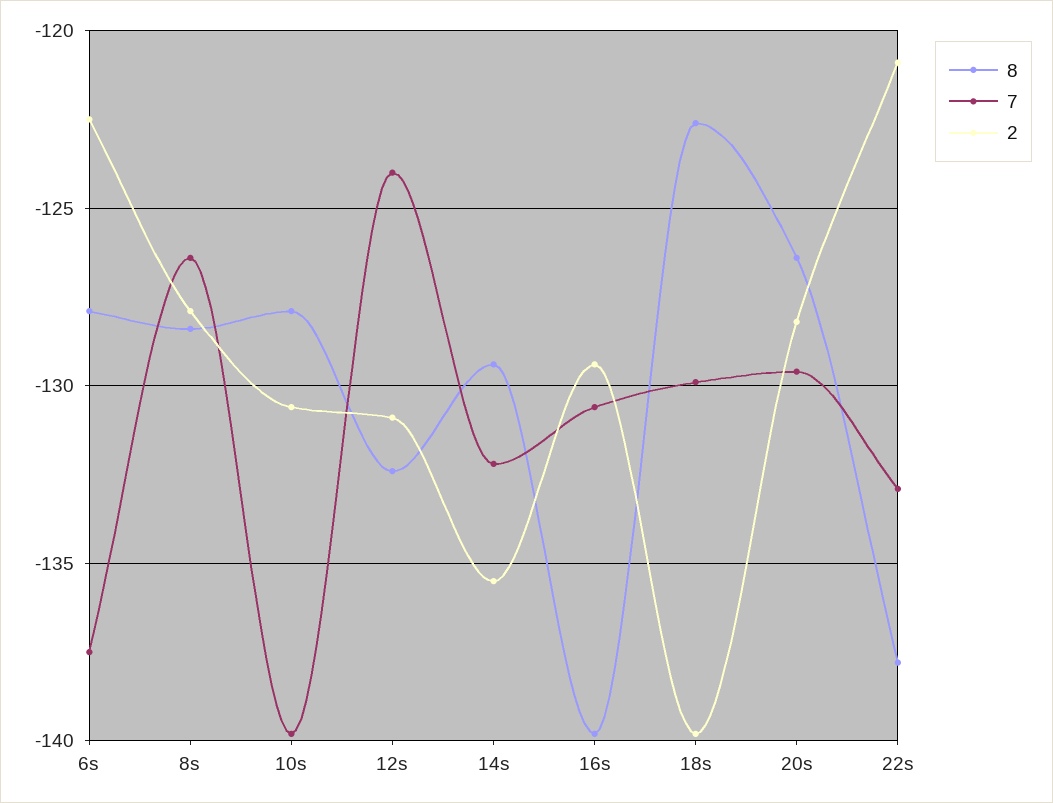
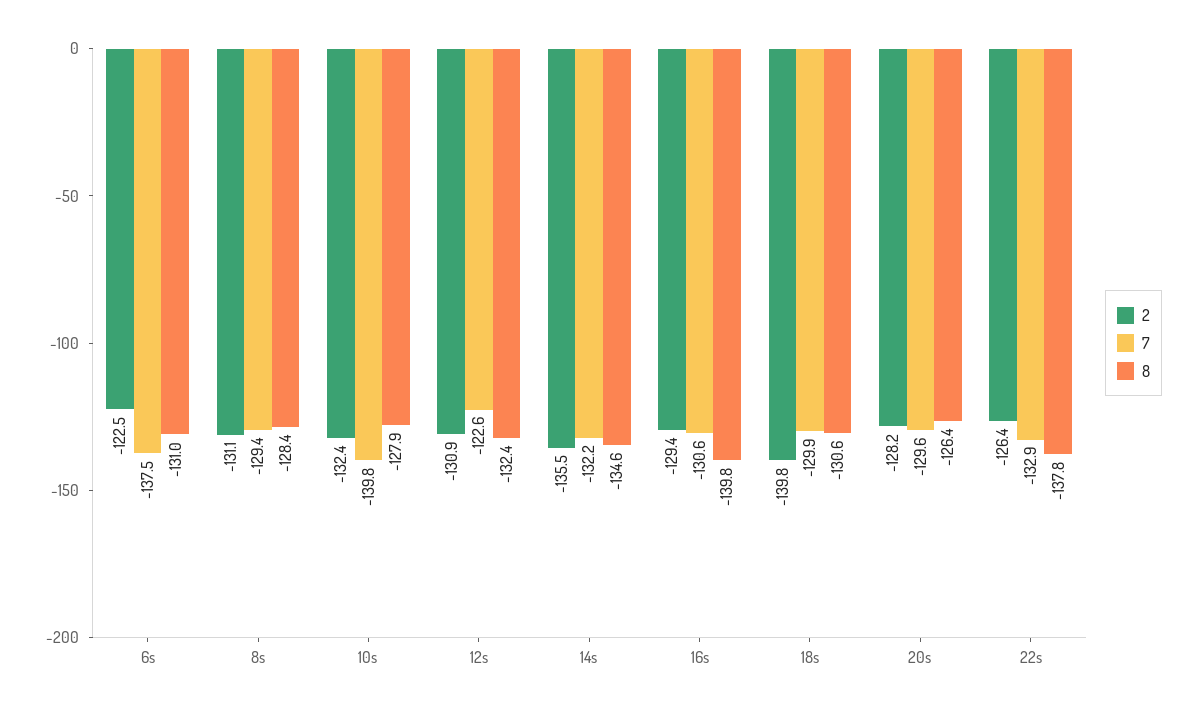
  {
    "8": {
-     "6s": -128,
+     "6s": -131,
      "8s": -128.4,
      "10s": -127.9,
      "12s": -132.4,
-     "14s": -129.5,
+     "14s": -134.6,
      "16s": -139.8,
-     "18s": -122.5,
+     "18s": -130.6,
      "20s": -126.4,
      "22s": -137.8
    },
    "7": {
      "6s": -137.5,
-     "8s": -126.5,
+     "8s": -129.4,
      "10s": -139.8,
-     "12s": -124,
+     "12s": -122.6,
      "14s": -132.2,
      "16s": -130.6,
      "18s": -129.9,
      "20s": -129.6,
      "22s": -132.9
    },
    "2": {
      "6s": -122.5,
-     "8s": -128,
+     "8s": -131.1,
-     "10s": -130.5,
+     "10s": -132.4,
      "12s": -130.9,
      "14s": -135.5,
      "16s": -129.4,
      "18s": -139.8,
      "20s": -128.2,
-     "22s": -121
+     "22s": -126.4
    }
  }

